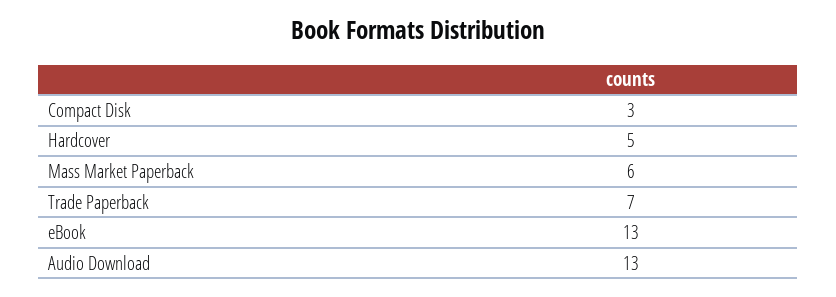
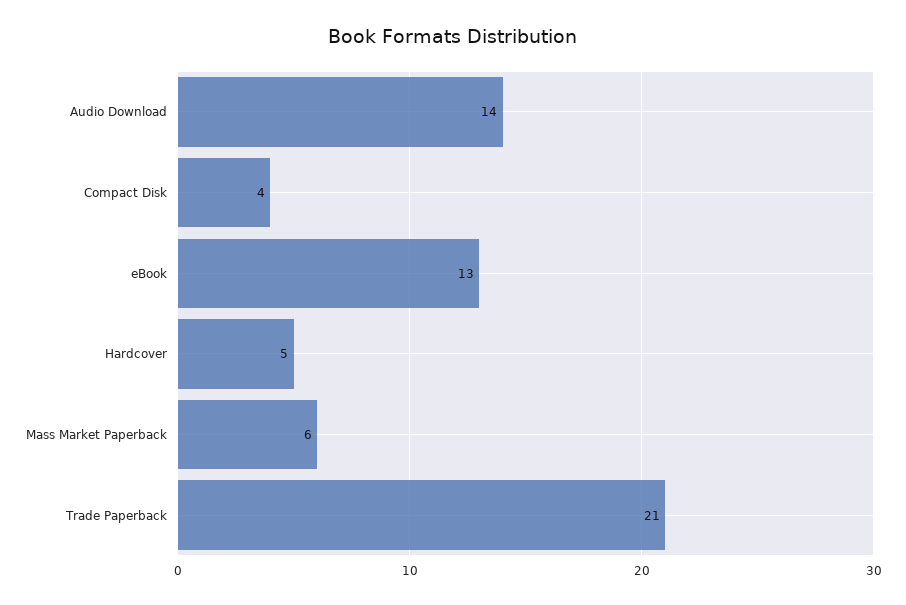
  {
-   "Compact Disk": 3,
+   "Compact Disk": 4,
    "Hardcover": 5,
    "Mass Market Paperback": 6,
-   "Trade Paperback": 7,
+   "Trade Paperback": 21,
    "eBook": 13,
-   "Audio Download": 13
+   "Audio Download": 14
  }

